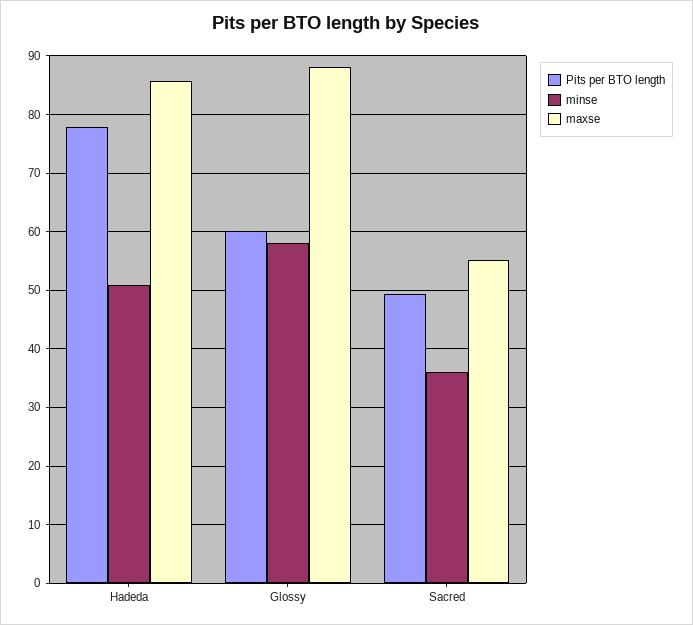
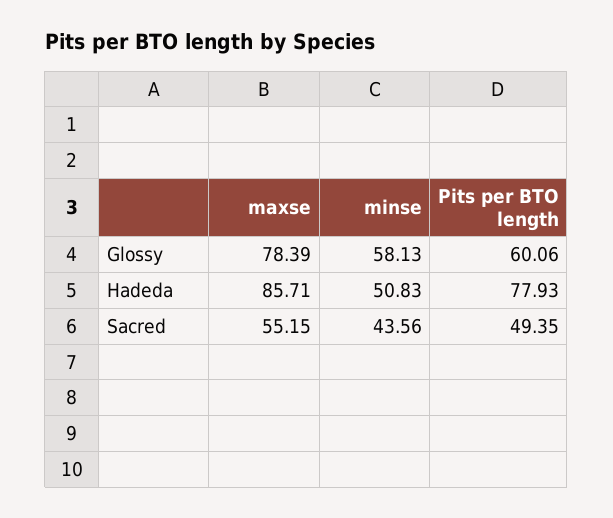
  {
    "Pits per BTO length": {
      "Hadeda": 77.93,
      "Glossy": 60.06,
      "Sacred": 49.35
    },
    "minse": {
      "Hadeda": 50.83,
      "Glossy": 58.13,
-     "Sacred": 36
+     "Sacred": 43.56
    },
    "maxse": {
      "Hadeda": 85.71,
-     "Glossy": 88,
+     "Glossy": 78.39,
      "Sacred": 55.15
    }
  }

